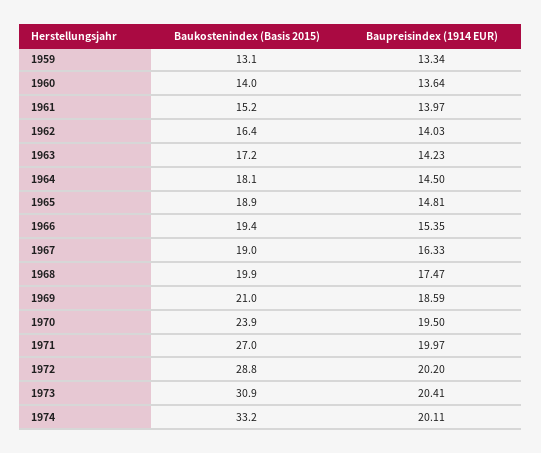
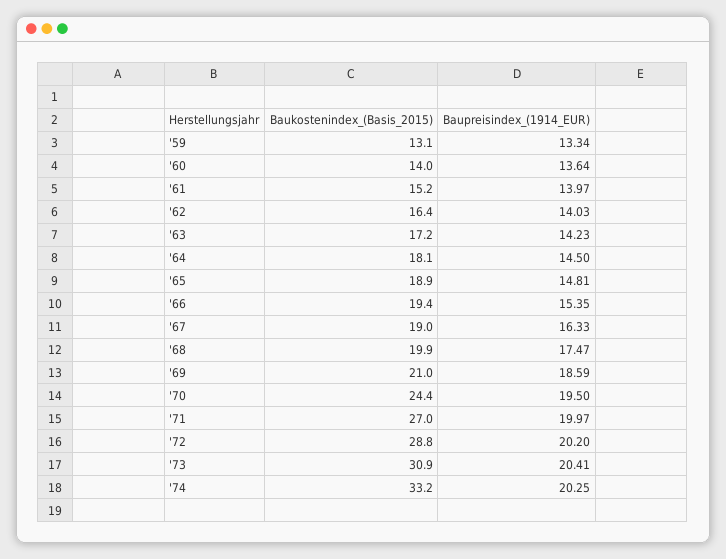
  {
    "Baukostenindex (Basis 2015)": {
      "1959": 13.1,
      "1960": 14,
      "1961": 15.2,
      "1962": 16.4,
      "1963": 17.2,
      "1964": 18.1,
      "1965": 18.9,
      "1966": 19.4,
      "1967": 19,
      "1968": 19.9,
      "1969": 21,
-     "1970": 23.9,
+     "1970": 24.4,
      "1971": 27,
      "1972": 28.8,
      "1973": 30.9,
      "1974": 33.2
    },
    "Baupreisindex (1914 EUR)": {
      "1959": 13.34,
      "1960": 13.64,
      "1961": 13.97,
      "1962": 14.03,
      "1963": 14.23,
      "1964": 14.5,
      "1965": 14.81,
      "1966": 15.35,
      "1967": 16.33,
      "1968": 17.47,
      "1969": 18.59,
      "1970": 19.5,
      "1971": 19.97,
      "1972": 20.2,
      "1973": 20.41,
-     "1974": 20.11
+     "1974": 20.25
    }
  }

